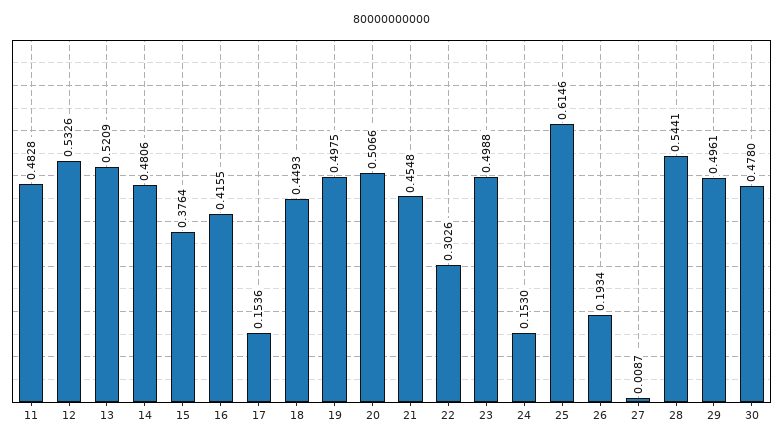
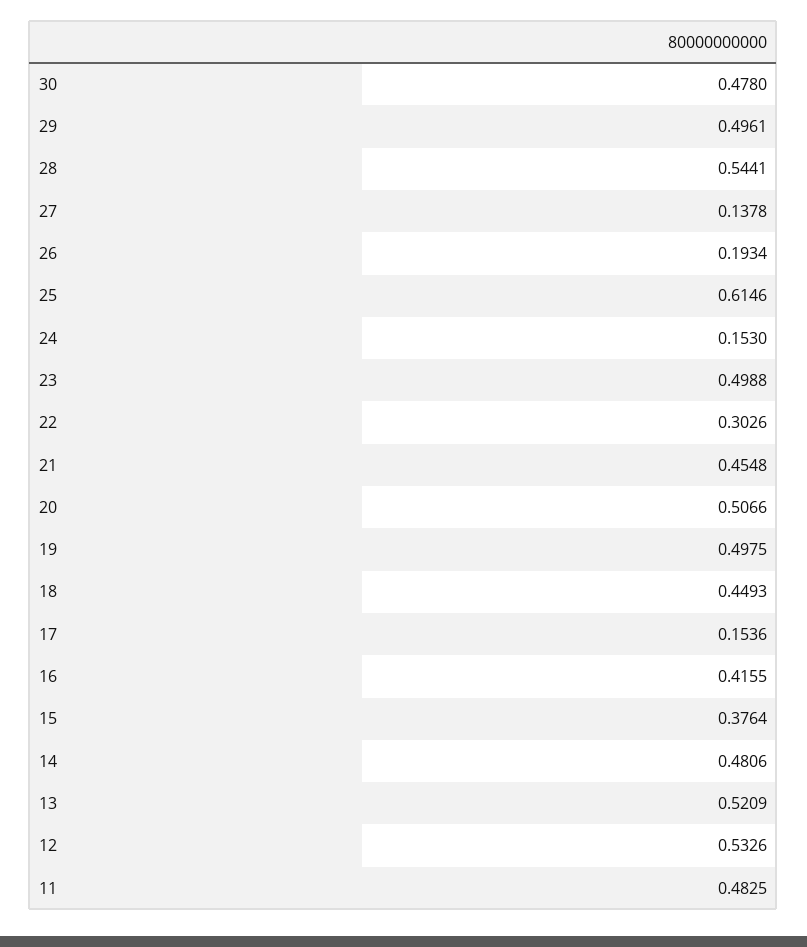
  {
-   "11": 0.4828,
+   "11": 0.4825,
    "12": 0.5326,
    "13": 0.5209,
    "14": 0.4806,
    "15": 0.3764,
    "16": 0.4155,
    "17": 0.1536,
    "18": 0.4493,
    "19": 0.4975,
    "20": 0.5066,
    "21": 0.4548,
    "22": 0.3026,
    "23": 0.4988,
    "24": 0.153,
    "25": 0.6146,
    "26": 0.1934,
-   "27": 0.0087,
+   "27": 0.1378,
    "28": 0.5441,
    "29": 0.4961,
    "30": 0.478
  }

